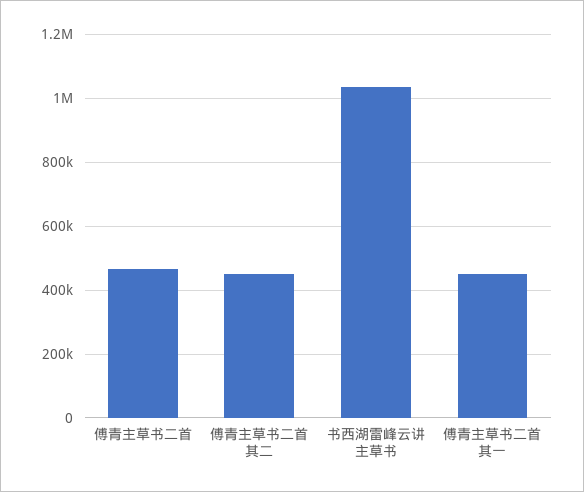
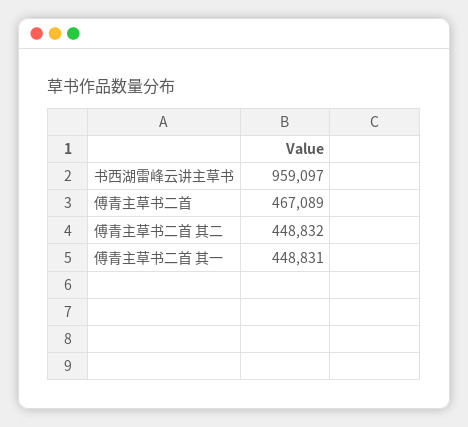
  {
    "傅青主草书二首": 467089,
    "傅青主草书二首 其二": 448832,
-   "书西湖雷峰云讲主草书": 1040000,
+   "书西湖雷峰云讲主草书": 959097,
    "傅青主草书二首 其一": 448831
  }

